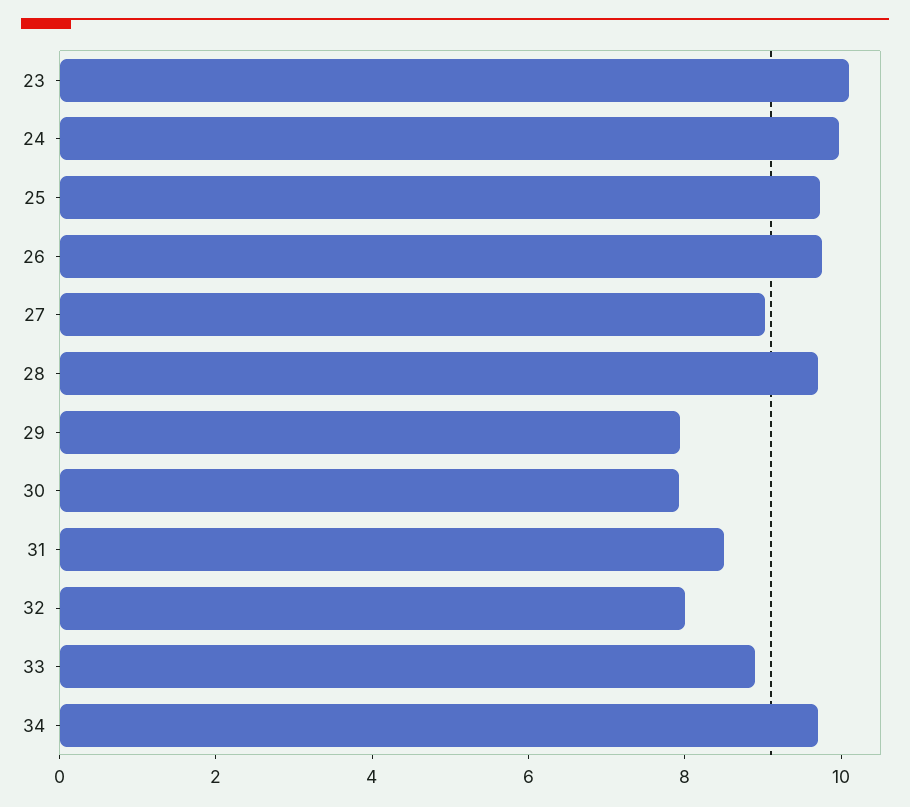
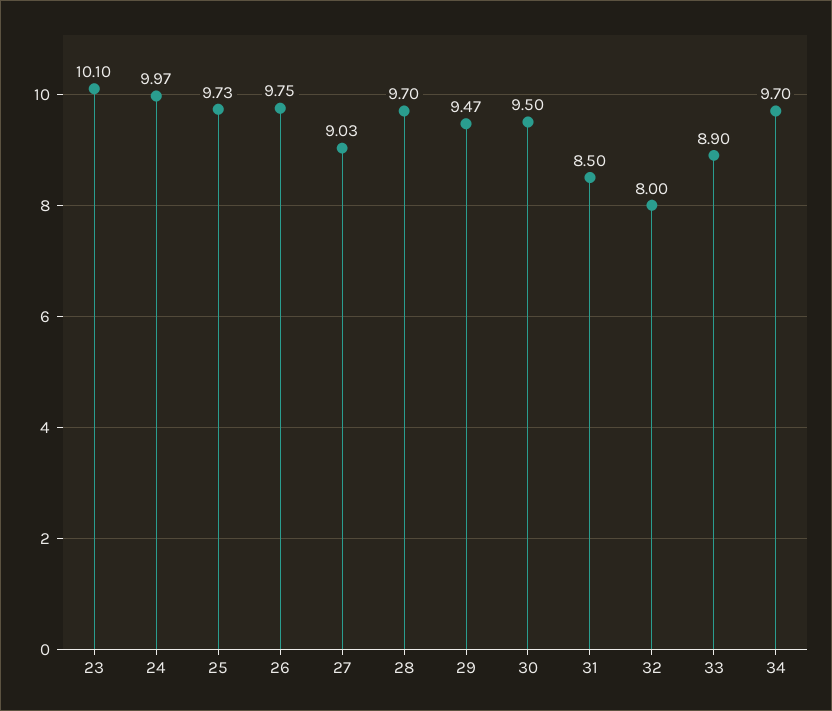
  {
    "23": 10.1,
    "24": 9.97,
    "25": 9.73,
    "26": 9.75,
    "27": 9.03,
    "28": 9.7,
-   "29": 8,
+   "29": 9.47,
-   "30": 8,
+   "30": 9.5,
    "31": 8.5,
    "32": 8,
    "33": 8.9,
    "34": 9.7
  }

